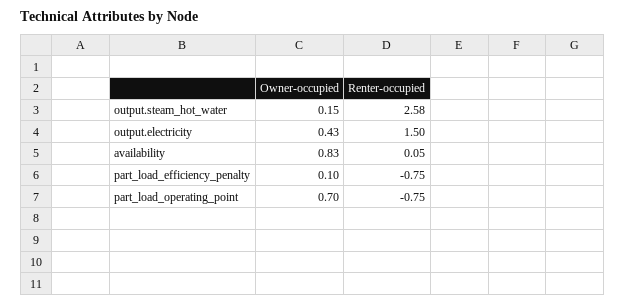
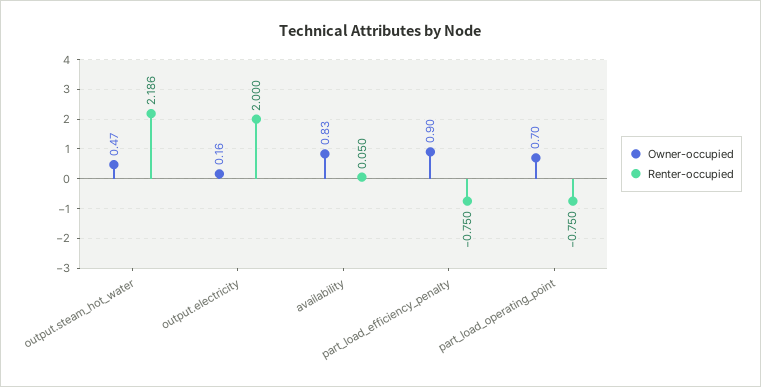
  {
    "Owner-occupied": {
-     "output.steam_hot_water": 0.15,
+     "output.steam_hot_water": 0.47,
-     "output.electricity": 0.43,
+     "output.electricity": 0.16,
      "availability": 0.83,
-     "part_load_efficiency_penalty": 0.1,
+     "part_load_efficiency_penalty": 0.9,
      "part_load_operating_point": 0.7
    },
    "Renter-occupied": {
-     "output.steam_hot_water": 2.58,
+     "output.steam_hot_water": 2.186,
-     "output.electricity": 1.5,
+     "output.electricity": 2,
      "availability": 0.05,
      "part_load_efficiency_penalty": -0.75,
      "part_load_operating_point": -0.75
    }
  }

